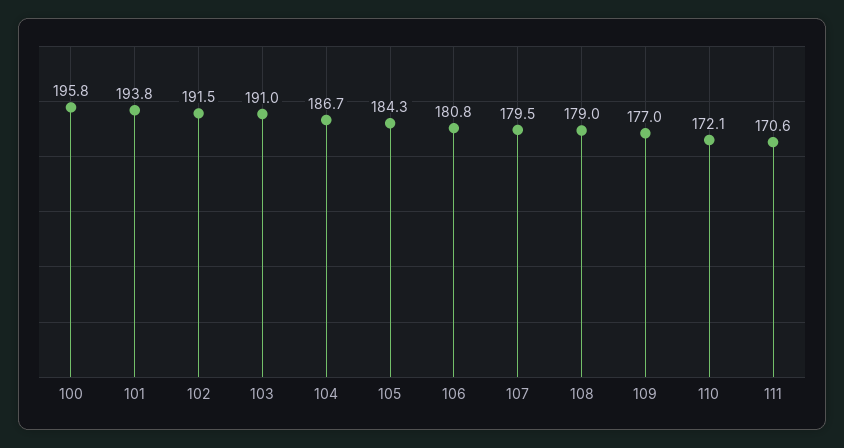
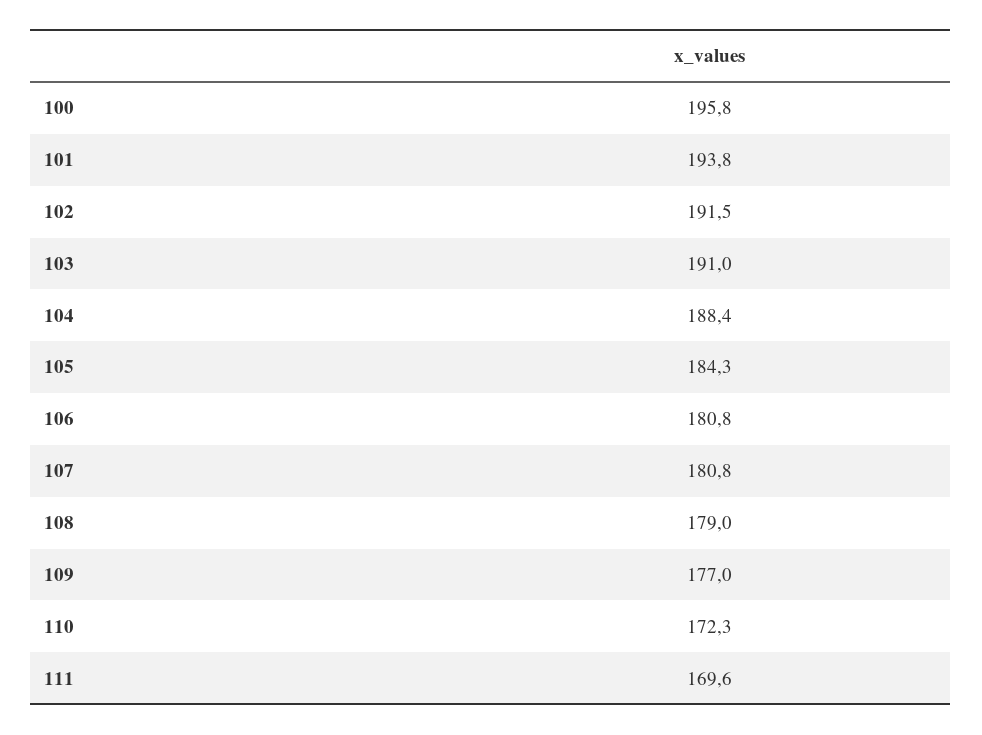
  {
    "100": 195.8,
    "101": 193.8,
    "102": 191.5,
    "103": 191,
-   "104": 186.7,
+   "104": 188.4,
    "105": 184.3,
    "106": 180.8,
-   "107": 179.5,
+   "107": 180.8,
    "108": 179,
    "109": 177,
-   "110": 172.1,
+   "110": 172.3,
-   "111": 170.6
+   "111": 169.6
  }

